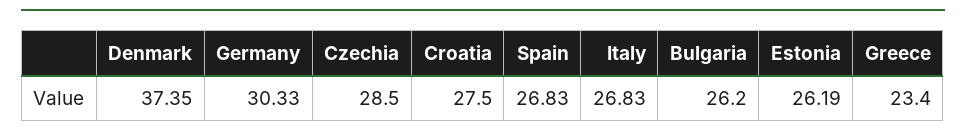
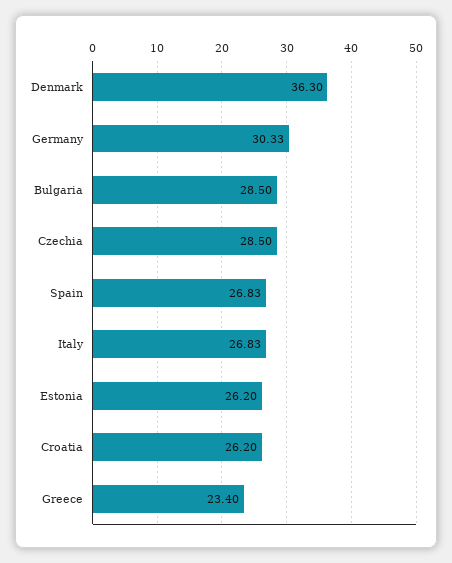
  {
-   "Denmark": 37.35,
+   "Denmark": 36.3,
    "Germany": 30.33,
    "Czechia": 28.5,
-   "Croatia": 27.5,
+   "Croatia": 26.2,
    "Spain": 26.83,
    "Italy": 26.83,
-   "Bulgaria": 26.2,
+   "Bulgaria": 28.5,
-   "Estonia": 26.19,
+   "Estonia": 26.2,
    "Greece": 23.4
  }

